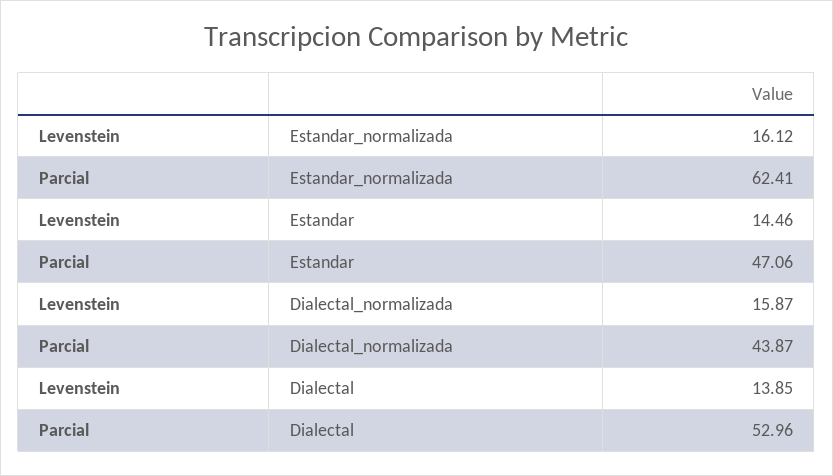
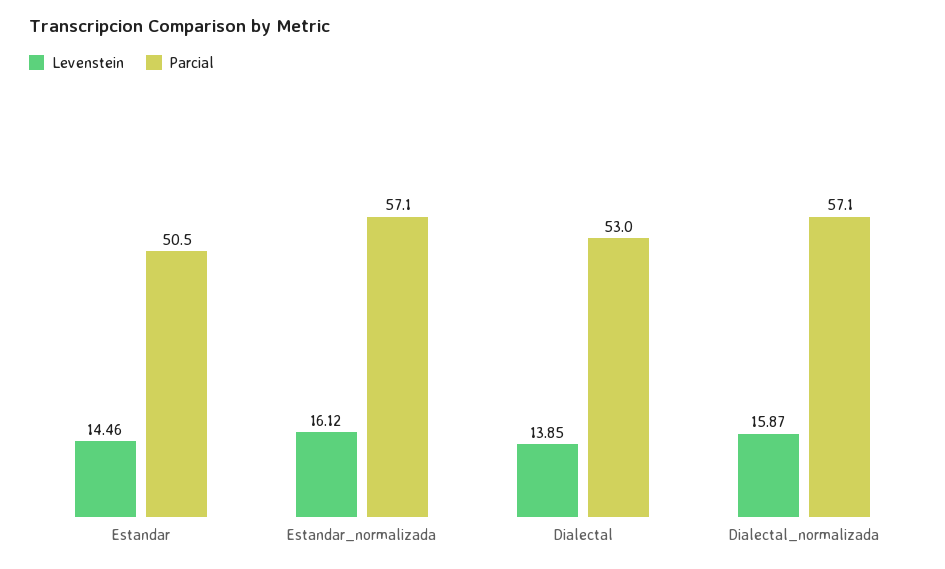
  {
    "Levenstein": {
      "Estandar_normalizada": 16.12,
      "Estandar": 14.46,
      "Dialectal_normalizada": 15.87,
      "Dialectal": 13.85
    },
    "Parcial": {
-     "Estandar_normalizada": 62.41,
+     "Estandar_normalizada": 57.1,
-     "Estandar": 47.06,
+     "Estandar": 50.5,
-     "Dialectal_normalizada": 43.87,
+     "Dialectal_normalizada": 57.1,
      "Dialectal": 52.96
    }
  }

